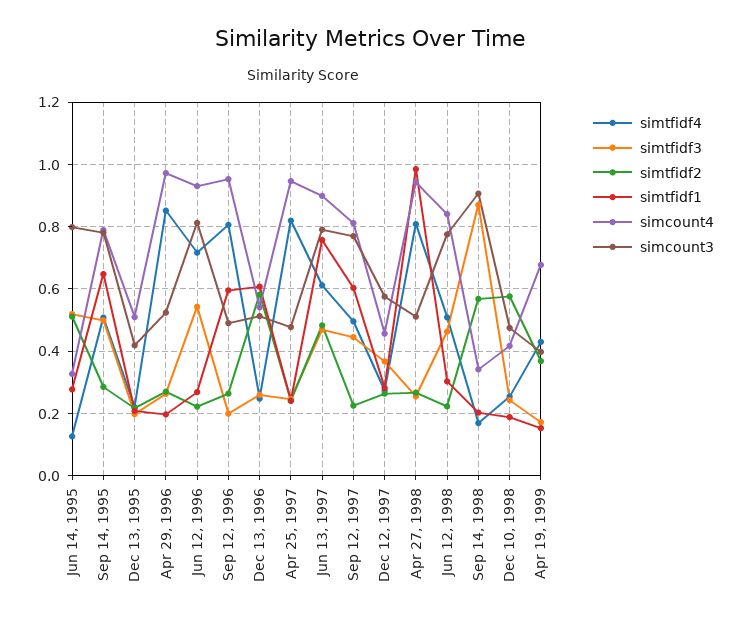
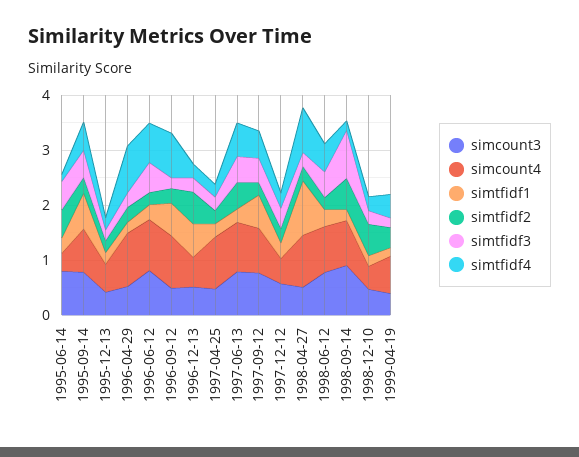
  {
    "simtfidf4": {
      "Jun 14, 1995": 0.12,
      "Sep 14, 1995": 0.5,
      "Dec 13, 1995": 0.22,
      "Apr 29, 1996": 0.86,
      "Jun 12, 1996": 0.72,
      "Sep 12, 1996": 0.8,
      "Dec 13, 1996": 0.24,
-     "Apr 25, 1997": 0.82,
+     "Apr 25, 1997": 0.2,
      "Jun 13, 1997": 0.62,
      "Sep 12, 1997": 0.5,
      "Dec 12, 1997": 0.28,
      "Apr 27, 1998": 0.8,
      "Jun 12, 1998": 0.5,
      "Sep 14, 1998": 0.16,
      "Dec 10, 1998": 0.26,
      "Apr 19, 1999": 0.44
    },
    "simtfidf3": {
      "Jun 14, 1995": 0.52,
      "Sep 14, 1995": 0.5,
      "Dec 13, 1995": 0.2,
      "Apr 29, 1996": 0.26,
      "Jun 12, 1996": 0.54,
      "Sep 12, 1996": 0.2,
      "Dec 13, 1996": 0.26,
      "Apr 25, 1997": 0.24,
      "Jun 13, 1997": 0.46,
      "Sep 12, 1997": 0.44,
      "Dec 12, 1997": 0.36,
      "Apr 27, 1998": 0.26,
      "Jun 12, 1998": 0.46,
      "Sep 14, 1998": 0.88,
      "Dec 10, 1998": 0.24,
      "Apr 19, 1999": 0.18
    },
    "simtfidf2": {
      "Jun 14, 1995": 0.52,
      "Sep 14, 1995": 0.28,
      "Dec 13, 1995": 0.22,
      "Apr 29, 1996": 0.26,
      "Jun 12, 1996": 0.22,
      "Sep 12, 1996": 0.26,
      "Dec 13, 1996": 0.58,
      "Apr 25, 1997": 0.24,
      "Jun 13, 1997": 0.48,
      "Sep 12, 1997": 0.22,
      "Dec 12, 1997": 0.26,
      "Apr 27, 1998": 0.26,
      "Jun 12, 1998": 0.22,
      "Sep 14, 1998": 0.56,
      "Dec 10, 1998": 0.58,
      "Apr 19, 1999": 0.36
    },
    "simtfidf1": {
      "Jun 14, 1995": 0.28,
      "Sep 14, 1995": 0.64,
      "Dec 13, 1995": 0.2,
      "Apr 29, 1996": 0.2,
      "Jun 12, 1996": 0.26,
      "Sep 12, 1996": 0.6,
      "Dec 13, 1996": 0.6,
      "Apr 25, 1997": 0.24,
-     "Jun 13, 1997": 0.76,
+     "Jun 13, 1997": 0.2,
      "Sep 12, 1997": 0.6,
      "Dec 12, 1997": 0.28,
      "Apr 27, 1998": 0.98,
      "Jun 12, 1998": 0.3,
      "Sep 14, 1998": 0.2,
      "Dec 10, 1998": 0.18,
      "Apr 19, 1999": 0.16
    },
    "simcount4": {
      "Jun 14, 1995": 0.32,
      "Sep 14, 1995": 0.78,
      "Dec 13, 1995": 0.5,
      "Apr 29, 1996": 0.98,
      "Jun 12, 1996": 0.94,
      "Sep 12, 1996": 0.96,
      "Dec 13, 1996": 0.54,
      "Apr 25, 1997": 0.94,
      "Jun 13, 1997": 0.9,
      "Sep 12, 1997": 0.82,
      "Dec 12, 1997": 0.46,
      "Apr 27, 1998": 0.94,
      "Jun 12, 1998": 0.84,
-     "Sep 14, 1998": 0.34,
+     "Sep 14, 1998": 0.8,
      "Dec 10, 1998": 0.42,
      "Apr 19, 1999": 0.68
    },
    "simcount3": {
      "Jun 14, 1995": 0.8,
      "Sep 14, 1995": 0.78,
      "Dec 13, 1995": 0.42,
      "Apr 29, 1996": 0.52,
      "Jun 12, 1996": 0.82,
      "Sep 12, 1996": 0.48,
      "Dec 13, 1996": 0.52,
      "Apr 25, 1997": 0.48,
      "Jun 13, 1997": 0.8,
      "Sep 12, 1997": 0.78,
      "Dec 12, 1997": 0.58,
      "Apr 27, 1998": 0.52,
      "Jun 12, 1998": 0.78,
      "Sep 14, 1998": 0.9,
      "Dec 10, 1998": 0.48,
      "Apr 19, 1999": 0.4
    }
  }

